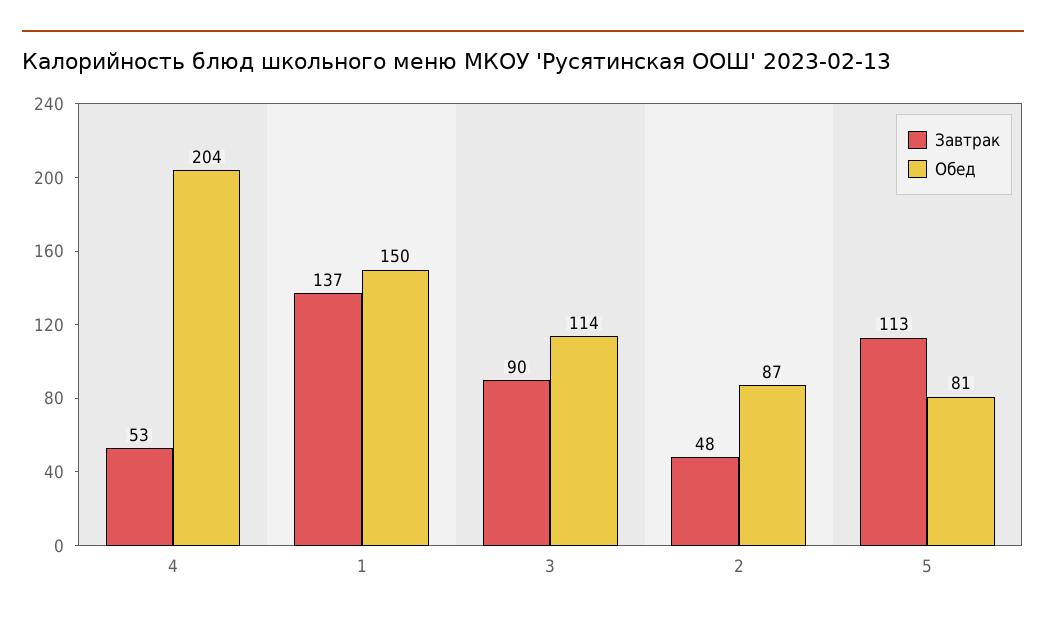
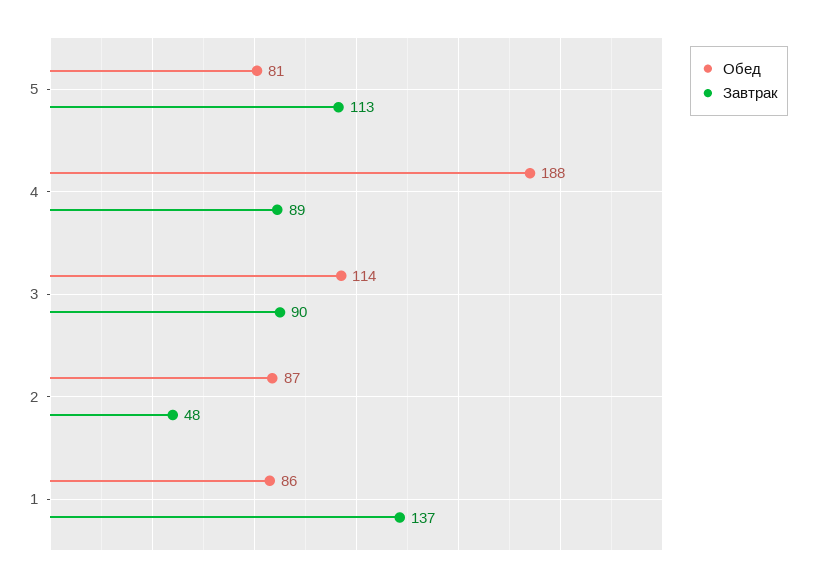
  {
    "Завтрак": {
-     "4": 53,
+     "4": 89,
      "1": 137,
      "3": 90,
      "2": 48,
      "5": 113
    },
    "Обед": {
-     "4": 204,
+     "4": 188,
-     "1": 150,
+     "1": 86,
      "3": 114,
      "2": 87,
      "5": 81
    }
  }

